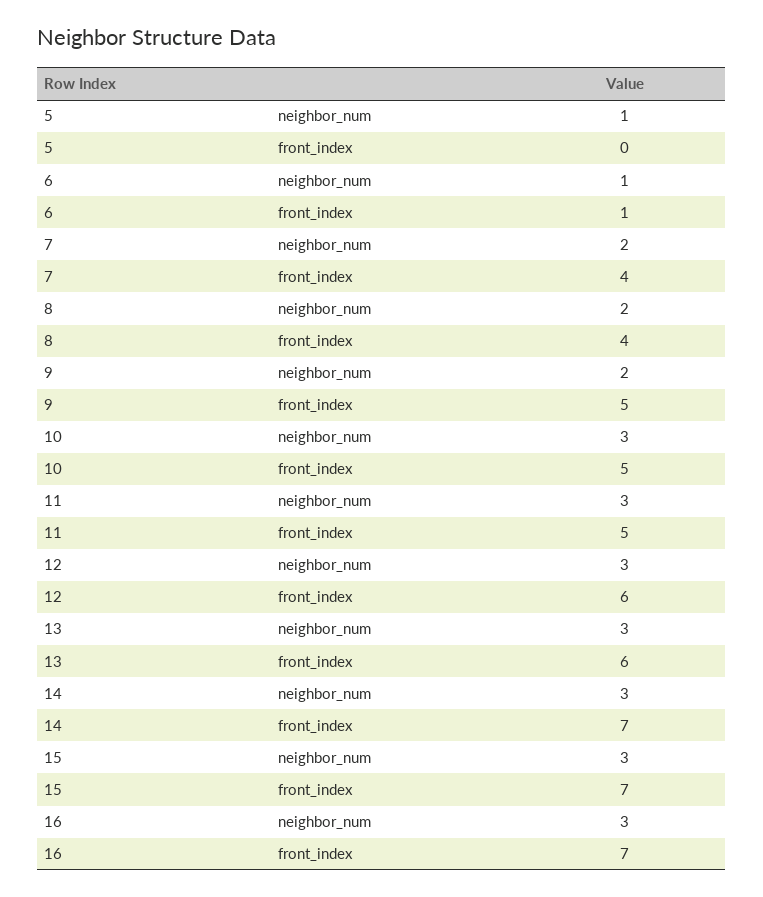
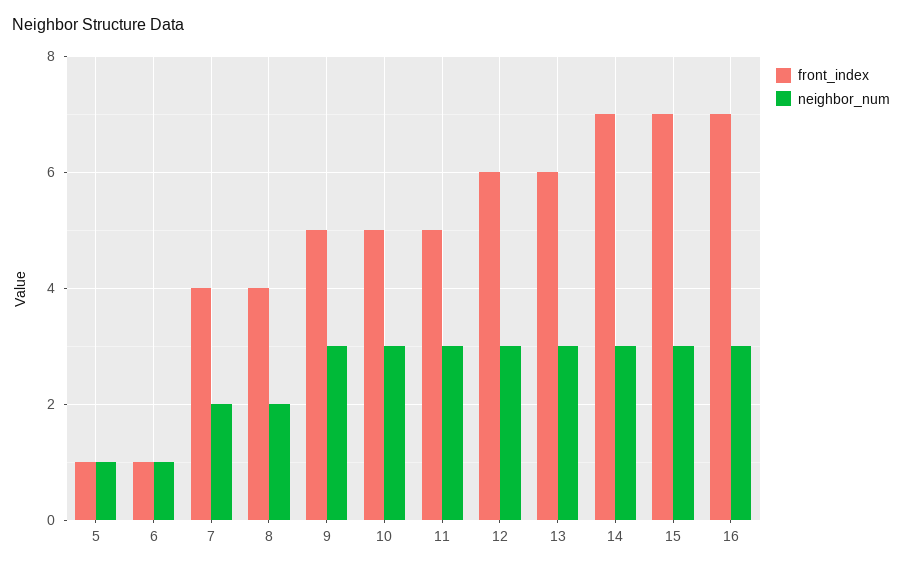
  {
    "neighbor_num": {
      "5": 1,
      "6": 1,
      "7": 2,
      "8": 2,
-     "9": 2,
+     "9": 3,
      "10": 3,
      "11": 3,
      "12": 3,
      "13": 3,
      "14": 3,
      "15": 3,
      "16": 3
    },
    "front_index": {
-     "5": 0,
+     "5": 1,
      "6": 1,
      "7": 4,
      "8": 4,
      "9": 5,
      "10": 5,
      "11": 5,
      "12": 6,
      "13": 6,
      "14": 7,
      "15": 7,
      "16": 7
    }
  }

